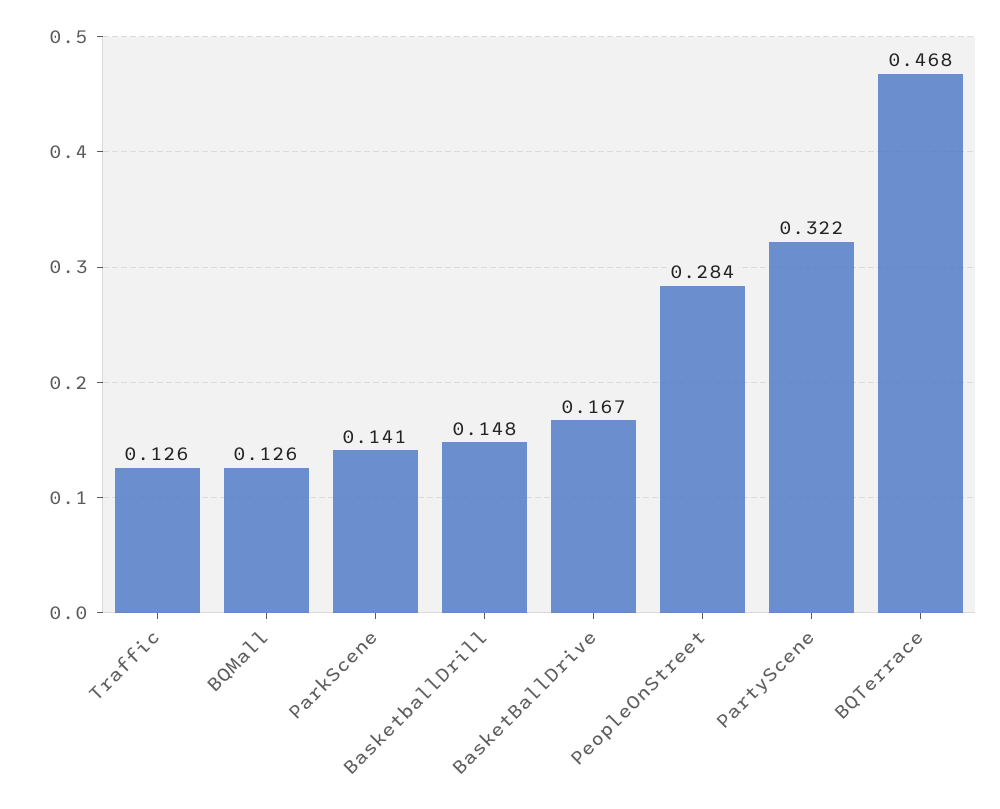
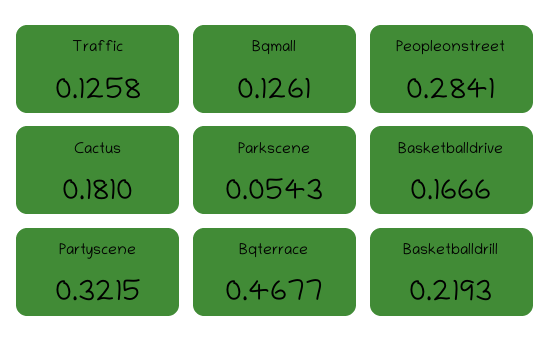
  {
    "Traffic": 0.1258,
    "BQMall": 0.1261,
-   "ParkScene": 0.141,
+   "ParkScene": 0.0543,
-   "BasketballDrill": 0.148,
+   "BasketballDrill": 0.2193,
    "BasketBallDrive": 0.1666,
    "PeopleOnStreet": 0.2841,
    "PartyScene": 0.3215,
-   "BQTerrace": 0.4677
+   "BQTerrace": 0.4677,
+   "Cactus": 0.181
  }

